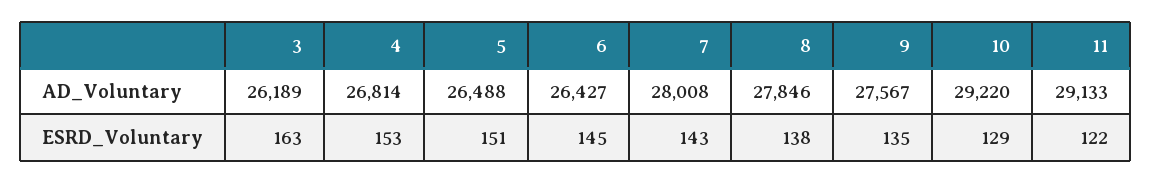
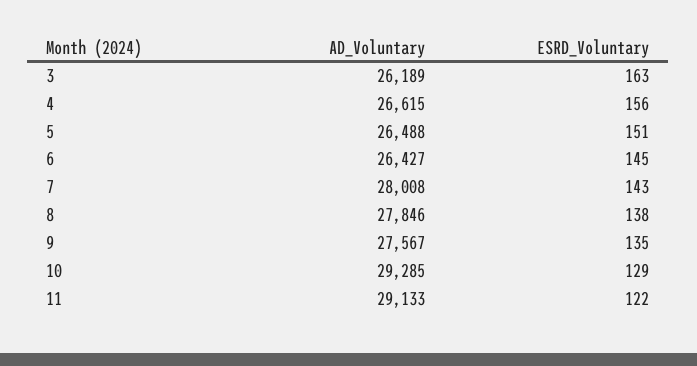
  {
    "3": {
      "AD_Voluntary": 26189,
      "ESRD_Voluntary": 163
    },
    "4": {
-     "AD_Voluntary": 26814,
+     "AD_Voluntary": 26615,
-     "ESRD_Voluntary": 153
+     "ESRD_Voluntary": 156
    },
    "5": {
      "AD_Voluntary": 26488,
      "ESRD_Voluntary": 151
    },
    "6": {
      "AD_Voluntary": 26427,
      "ESRD_Voluntary": 145
    },
    "7": {
      "AD_Voluntary": 28008,
      "ESRD_Voluntary": 143
    },
    "8": {
      "AD_Voluntary": 27846,
      "ESRD_Voluntary": 138
    },
    "9": {
      "AD_Voluntary": 27567,
      "ESRD_Voluntary": 135
    },
    "10": {
-     "AD_Voluntary": 29220,
+     "AD_Voluntary": 29285,
      "ESRD_Voluntary": 129
    },
    "11": {
      "AD_Voluntary": 29133,
      "ESRD_Voluntary": 122
    }
  }

